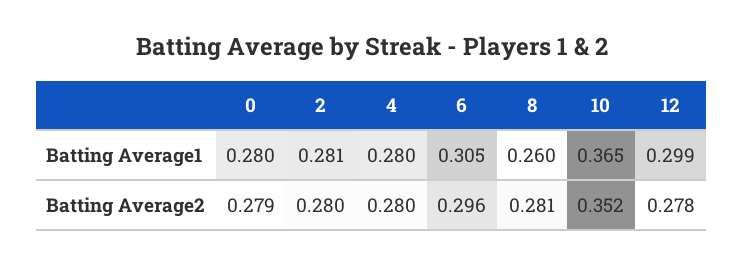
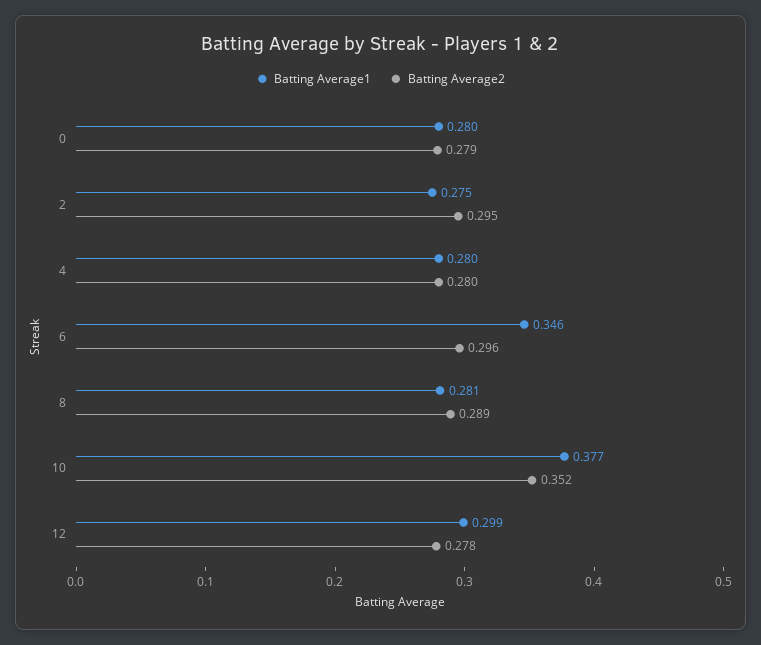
  {
    "Batting Average1": {
      "0": 0.28,
-     "2": 0.281,
+     "2": 0.275,
      "4": 0.28,
-     "6": 0.305,
+     "6": 0.346,
-     "8": 0.26,
+     "8": 0.281,
-     "10": 0.365,
+     "10": 0.377,
      "12": 0.299
    },
    "Batting Average2": {
      "0": 0.279,
-     "2": 0.28,
+     "2": 0.295,
      "4": 0.28,
      "6": 0.296,
-     "8": 0.281,
+     "8": 0.289,
      "10": 0.352,
      "12": 0.278
    }
  }

